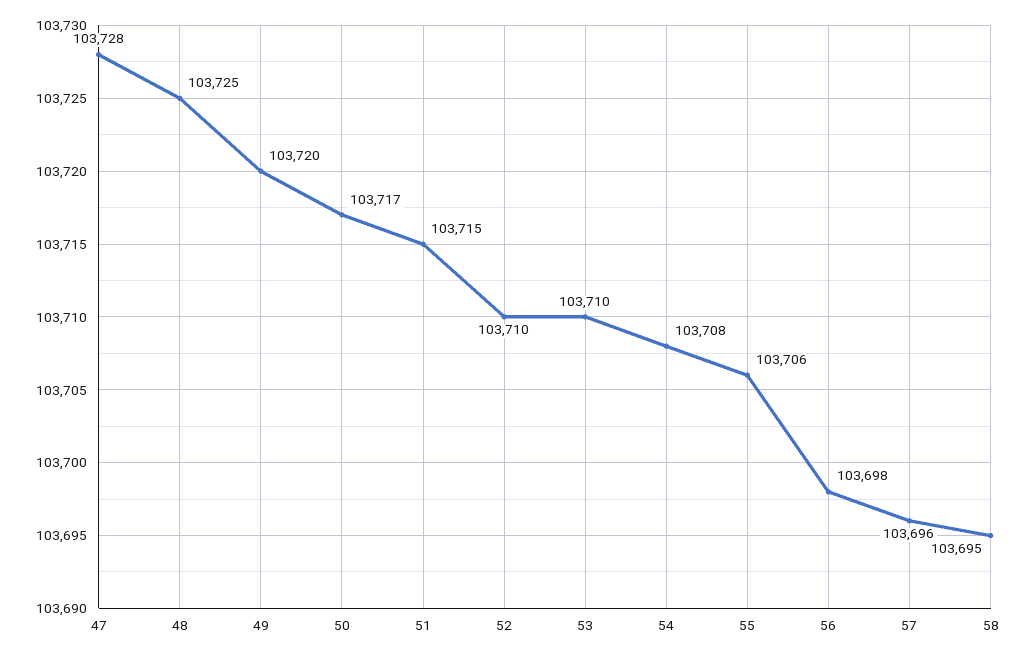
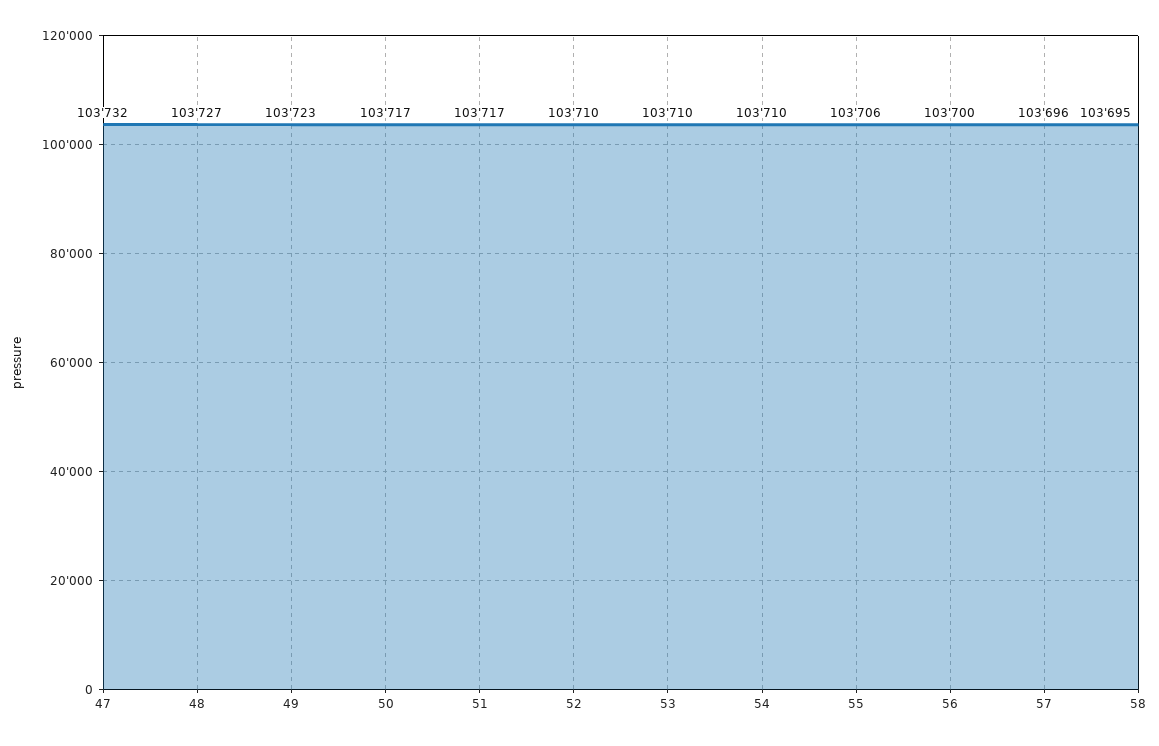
  {
-   "47": 103728,
+   "47": 103732,
-   "48": 103725,
+   "48": 103727,
-   "49": 103720,
+   "49": 103723,
    "50": 103717,
-   "51": 103715,
+   "51": 103717,
    "52": 103710,
    "53": 103710,
-   "54": 103708,
+   "54": 103710,
    "55": 103706,
-   "56": 103698,
+   "56": 103700,
    "57": 103696,
    "58": 103695
  }

